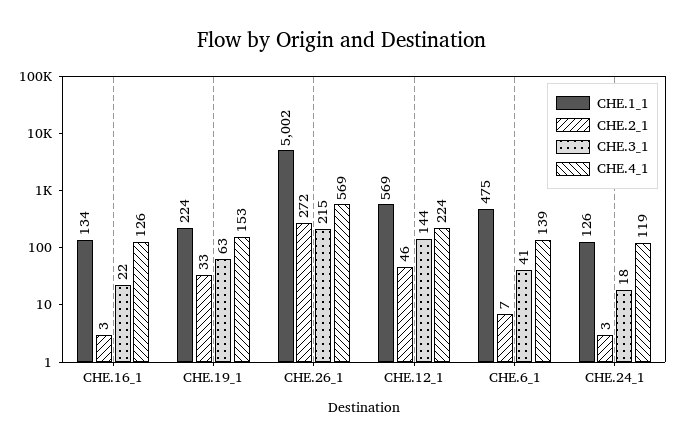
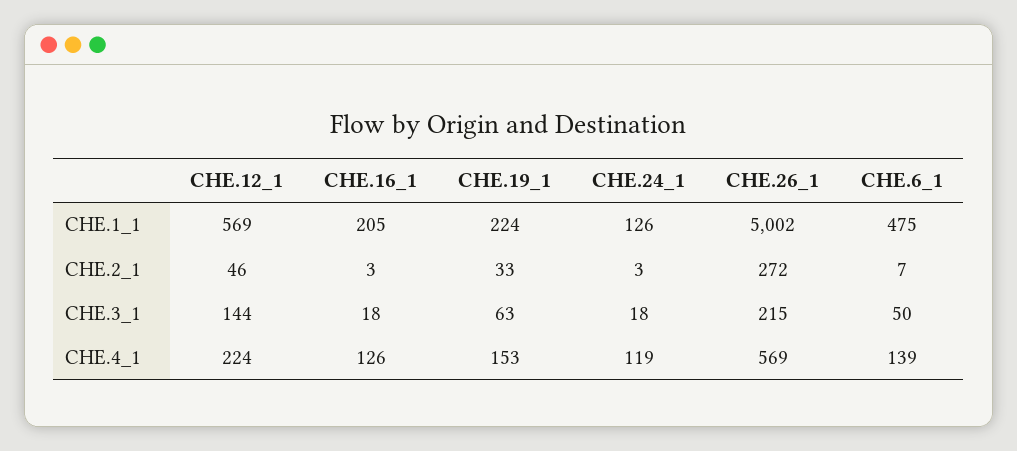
  {
    "CHE.1_1": {
-     "CHE.16_1": 134,
+     "CHE.16_1": 205,
      "CHE.19_1": 224,
      "CHE.26_1": 5002,
      "CHE.12_1": 569,
      "CHE.6_1": 475,
      "CHE.24_1": 126
    },
    "CHE.2_1": {
      "CHE.16_1": 3,
      "CHE.19_1": 33,
      "CHE.26_1": 272,
      "CHE.12_1": 46,
      "CHE.6_1": 7,
      "CHE.24_1": 3
    },
    "CHE.3_1": {
-     "CHE.16_1": 22,
+     "CHE.16_1": 18,
      "CHE.19_1": 63,
      "CHE.26_1": 215,
      "CHE.12_1": 144,
-     "CHE.6_1": 41,
+     "CHE.6_1": 50,
      "CHE.24_1": 18
    },
    "CHE.4_1": {
      "CHE.16_1": 126,
      "CHE.19_1": 153,
      "CHE.26_1": 569,
      "CHE.12_1": 224,
      "CHE.6_1": 139,
      "CHE.24_1": 119
    }
  }

